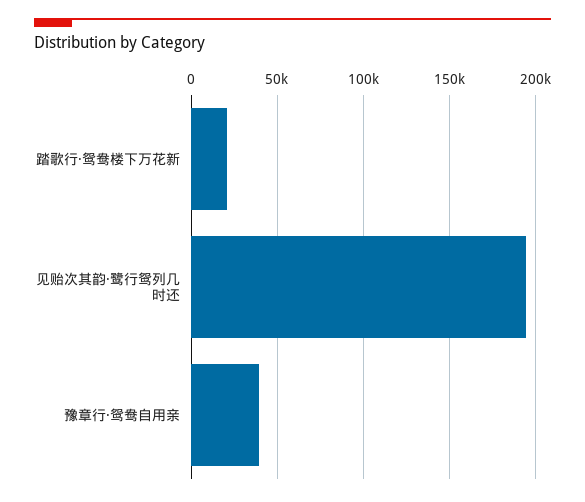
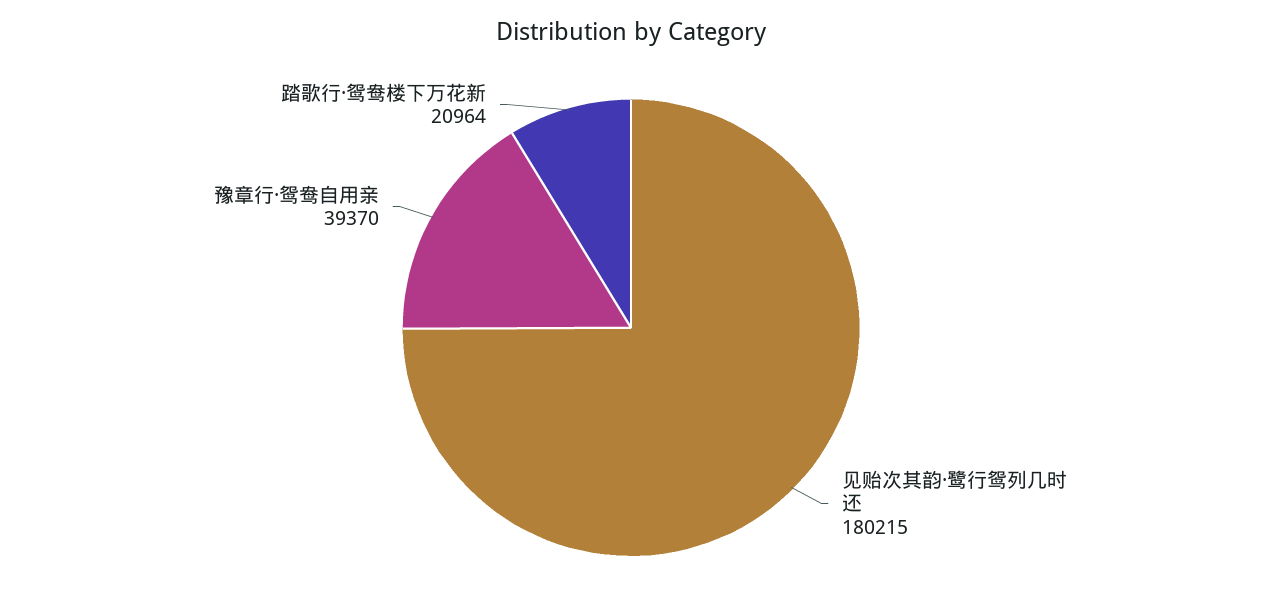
  {
    "踏歌行·鸳鸯楼下万花新": 20964,
-   "见贻次其韵·鹭行鸳列几时还": 195000,
+   "见贻次其韵·鹭行鸳列几时还": 180215,
    "豫章行·鸳鸯自用亲": 39370
  }

